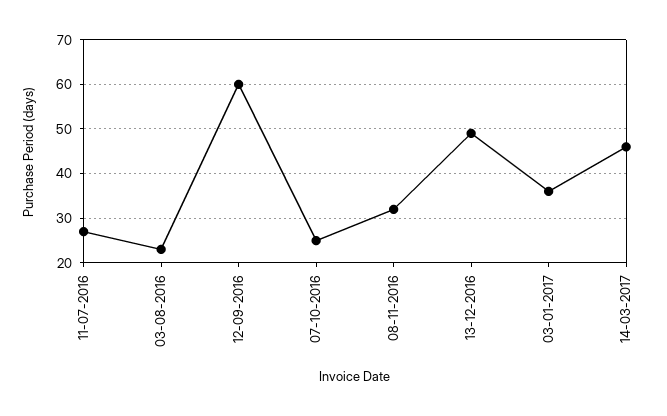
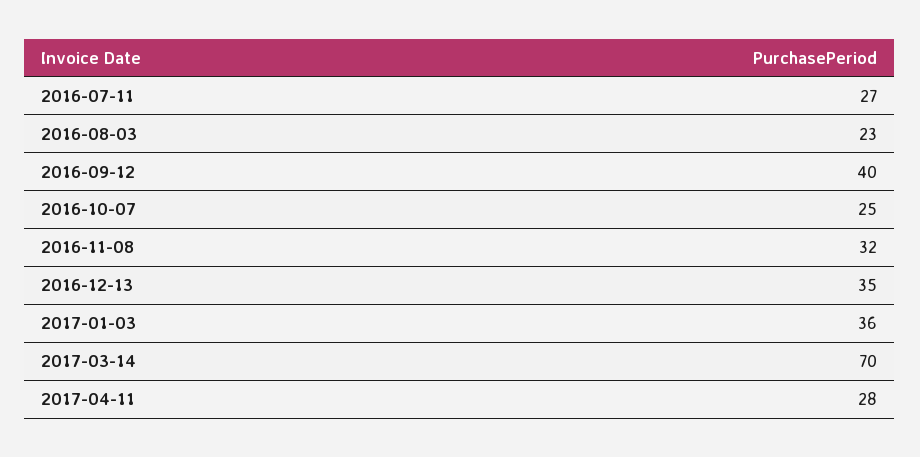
  {
    "11-07-2016": 27,
    "03-08-2016": 23,
-   "12-09-2016": 60,
+   "12-09-2016": 40,
    "07-10-2016": 25,
    "08-11-2016": 32,
-   "13-12-2016": 50,
+   "13-12-2016": 35,
    "03-01-2017": 36,
-   "14-03-2017": 45
+   "14-03-2017": 70,
+   "2017-04-11": 28
  }

